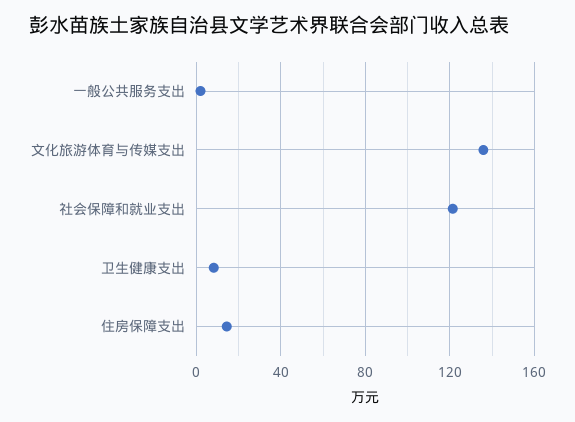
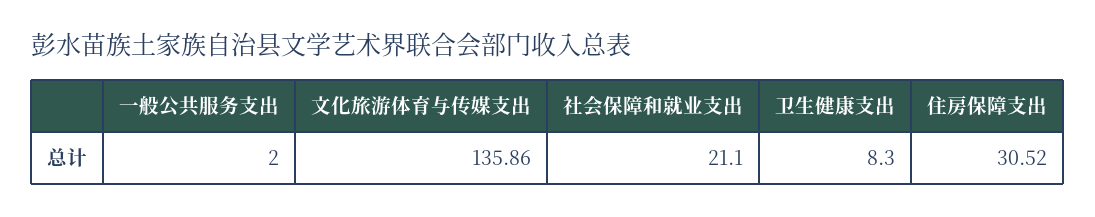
  {
    "一般公共服务支出": 2,
    "文化旅游体育与传媒支出": 135.86,
-   "社会保障和就业支出": 120,
+   "社会保障和就业支出": 21.1,
    "卫生健康支出": 8.3,
-   "住房保障支出": 15
+   "住房保障支出": 30.52
  }

